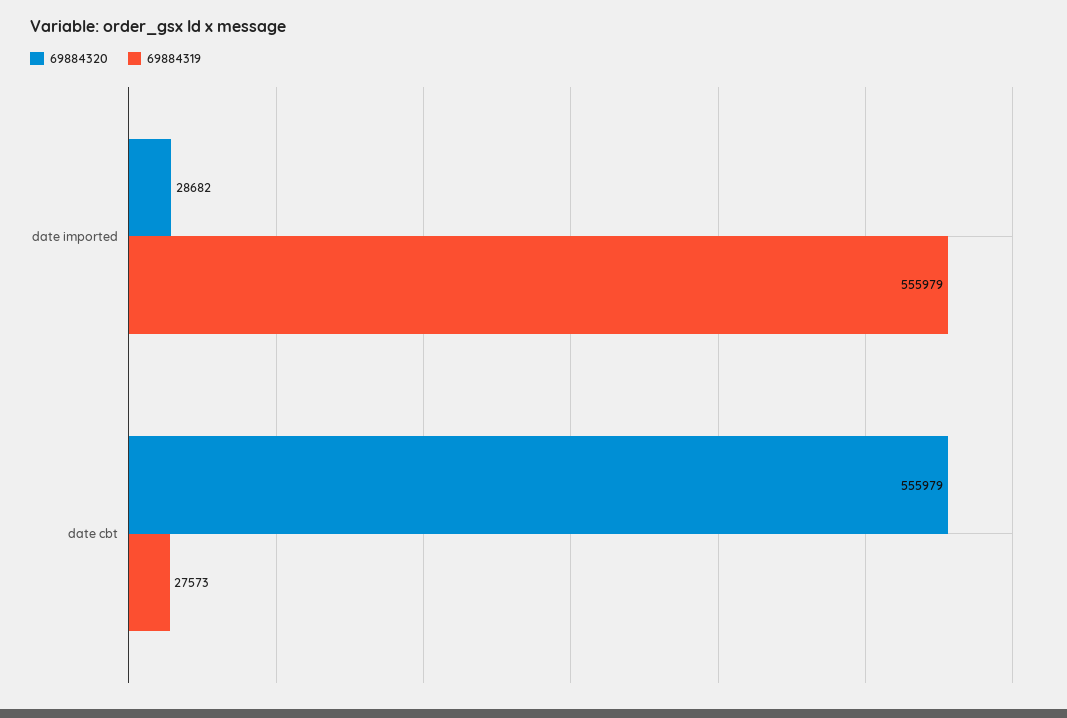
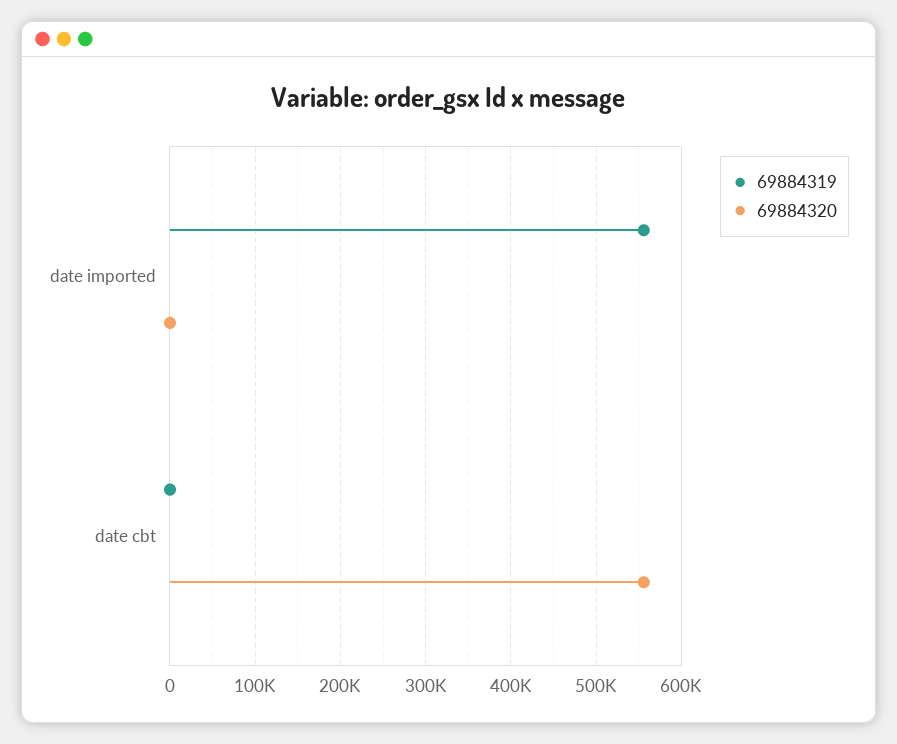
  {
    "69884320": {
-     "date imported": 28682,
+     "date imported": 0,
      "date cbt": 555979
    },
    "69884319": {
      "date imported": 555979,
-     "date cbt": 27573
+     "date cbt": 0
    }
  }

